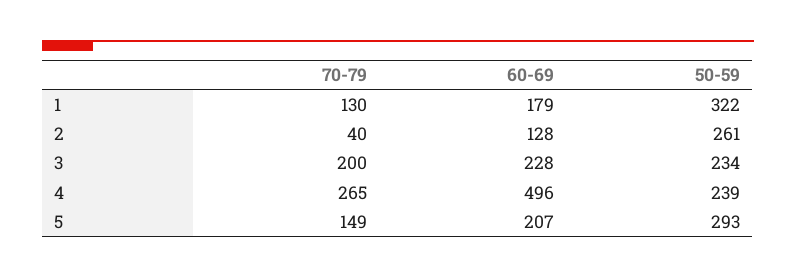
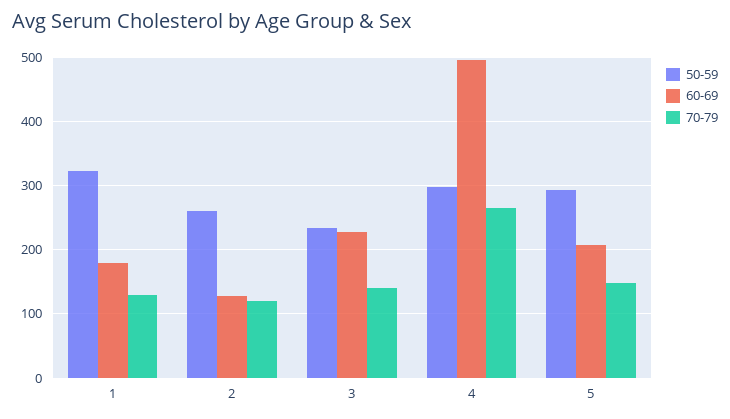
  {
    "70-79": {
      "1": 130,
-     "2": 40,
+     "2": 120,
-     "3": 200,
+     "3": 140,
      "4": 265,
      "5": 149
    },
    "60-69": {
      "1": 179,
      "2": 128,
      "3": 228,
      "4": 496,
      "5": 207
    },
    "50-59": {
      "1": 322,
      "2": 261,
      "3": 234,
-     "4": 239,
+     "4": 300,
      "5": 293
    }
  }

